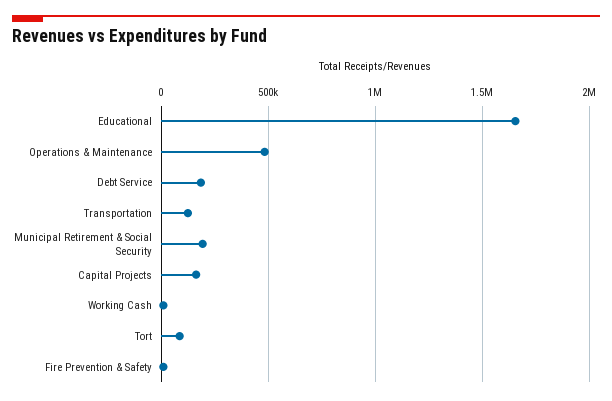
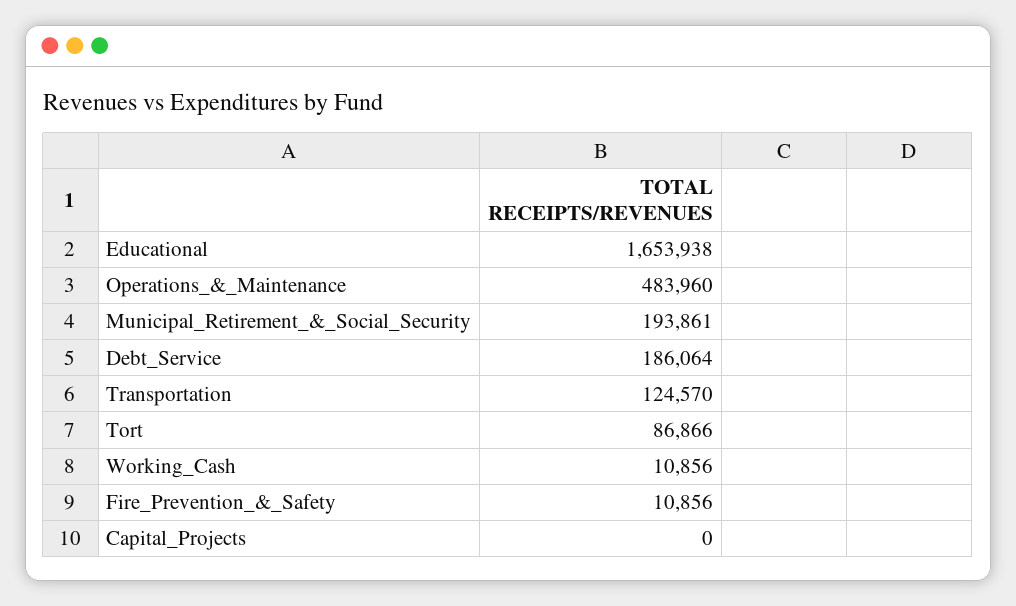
  {
    "Educational": 1653938,
    "Operations & Maintenance": 483960,
    "Debt Service": 186064,
    "Transportation": 124570,
    "Municipal Retirement & Social Security": 193861,
-   "Capital Projects": 150000,
+   "Capital Projects": 0,
    "Working Cash": 10856,
    "Tort": 86866,
    "Fire Prevention & Safety": 10856
  }

